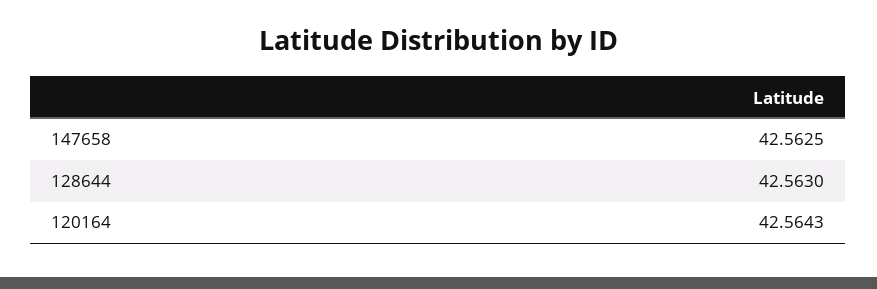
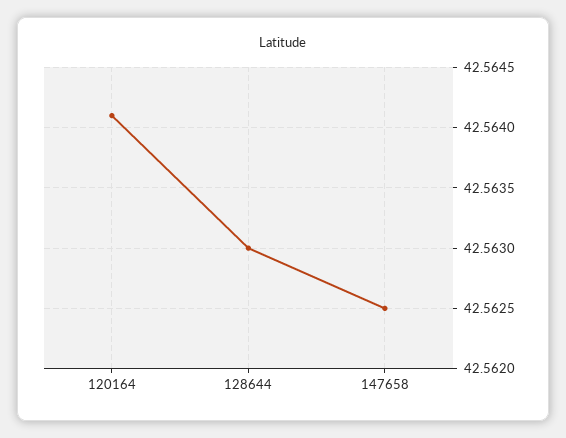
  {
    "147658": 42.5625,
    "128644": 42.563,
-   "120164": 42.5643
+   "120164": 42.5641
  }

